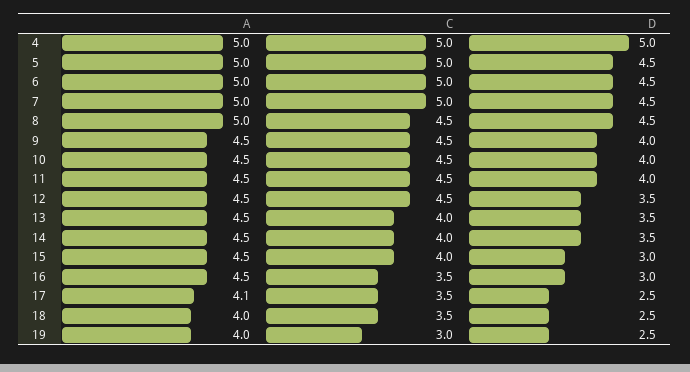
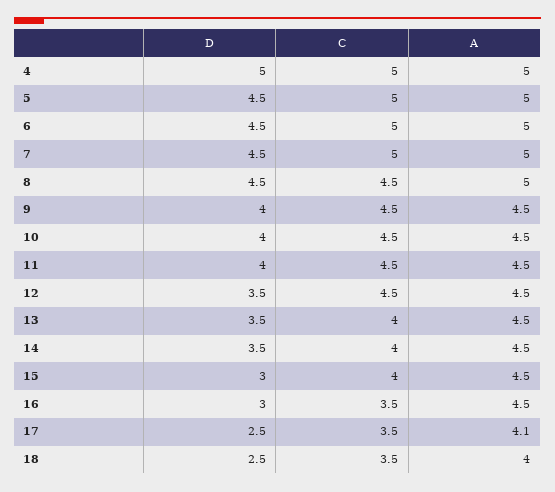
  {
    "A": {
      "4": 5,
      "5": 5,
      "6": 5,
      "7": 5,
      "8": 5,
      "9": 4.5,
      "10": 4.5,
      "11": 4.5,
      "12": 4.5,
      "13": 4.5,
      "14": 4.5,
      "15": 4.5,
      "16": 4.5,
      "17": 4.1,
-     "18": 4,
+     "18": 4
-     "19": 4
    },
    "C": {
      "4": 5,
      "5": 5,
      "6": 5,
      "7": 5,
      "8": 4.5,
      "9": 4.5,
      "10": 4.5,
      "11": 4.5,
      "12": 4.5,
      "13": 4,
      "14": 4,
      "15": 4,
      "16": 3.5,
      "17": 3.5,
-     "18": 3.5,
+     "18": 3.5
-     "19": 3
    },
    "D": {
      "4": 5,
      "5": 4.5,
      "6": 4.5,
      "7": 4.5,
      "8": 4.5,
      "9": 4,
      "10": 4,
      "11": 4,
      "12": 3.5,
      "13": 3.5,
      "14": 3.5,
      "15": 3,
      "16": 3,
      "17": 2.5,
-     "18": 2.5,
+     "18": 2.5
-     "19": 2.5
    }
  }

